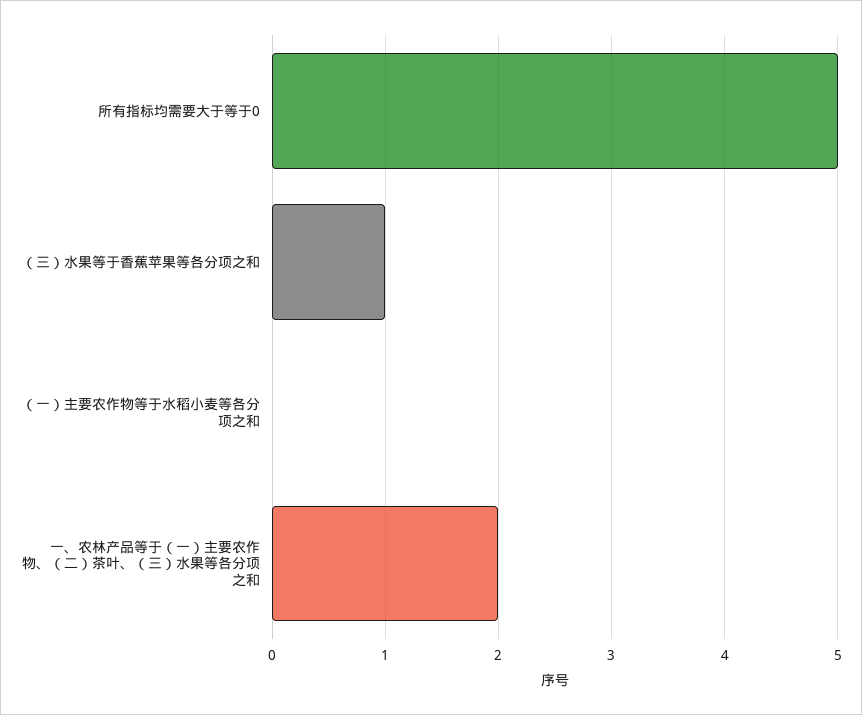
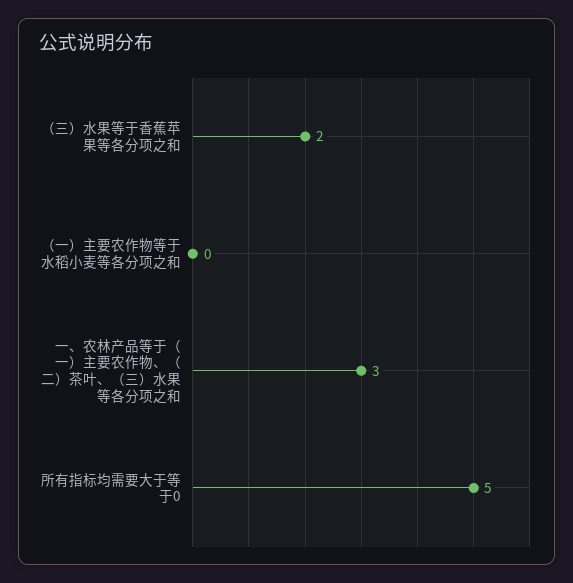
  {
    "所有指标均需要大于等于0": 5,
-   "（三）水果等于香蕉苹果等各分项之和": 1,
+   "（三）水果等于香蕉苹果等各分项之和": 2,
    "（一）主要农作物等于水稻小麦等各分项之和": 0,
-   "一、农林产品等于（一）主要农作物、（二）茶叶、（三）水果等各分项之和": 2
+   "一、农林产品等于（一）主要农作物、（二）茶叶、（三）水果等各分项之和": 3
  }

